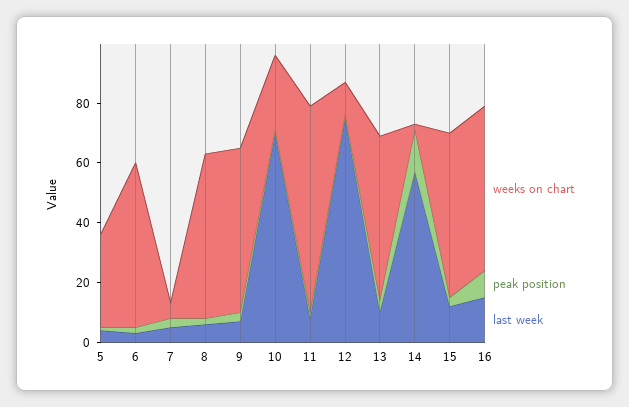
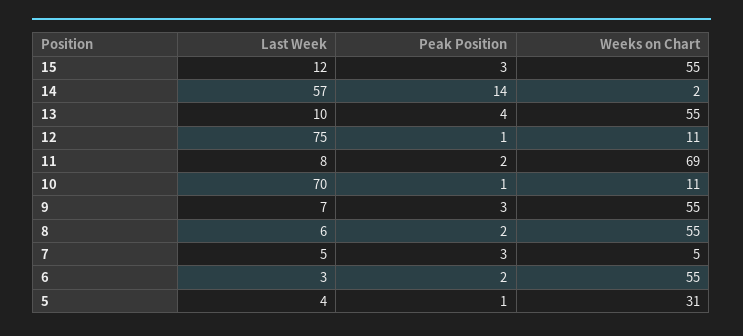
  {
    "weeks on chart": {
      "5": 31,
      "6": 55,
      "7": 5,
      "8": 55,
      "9": 55,
-     "10": 25,
+     "10": 11,
      "11": 69,
      "12": 11,
      "13": 55,
      "14": 2,
-     "15": 55,
+     "15": 55
-     "16": 55
    },
    "peak position": {
      "5": 1,
      "6": 2,
      "7": 3,
      "8": 2,
      "9": 3,
      "10": 1,
      "11": 2,
      "12": 1,
      "13": 4,
      "14": 14,
-     "15": 3,
+     "15": 3
-     "16": 10
    },
    "last week": {
      "5": 4,
      "6": 3,
      "7": 5,
      "8": 6,
      "9": 7,
      "10": 70,
      "11": 8,
      "12": 75,
      "13": 10,
      "14": 57,
-     "15": 12,
+     "15": 12
-     "16": 15
    }
  }

